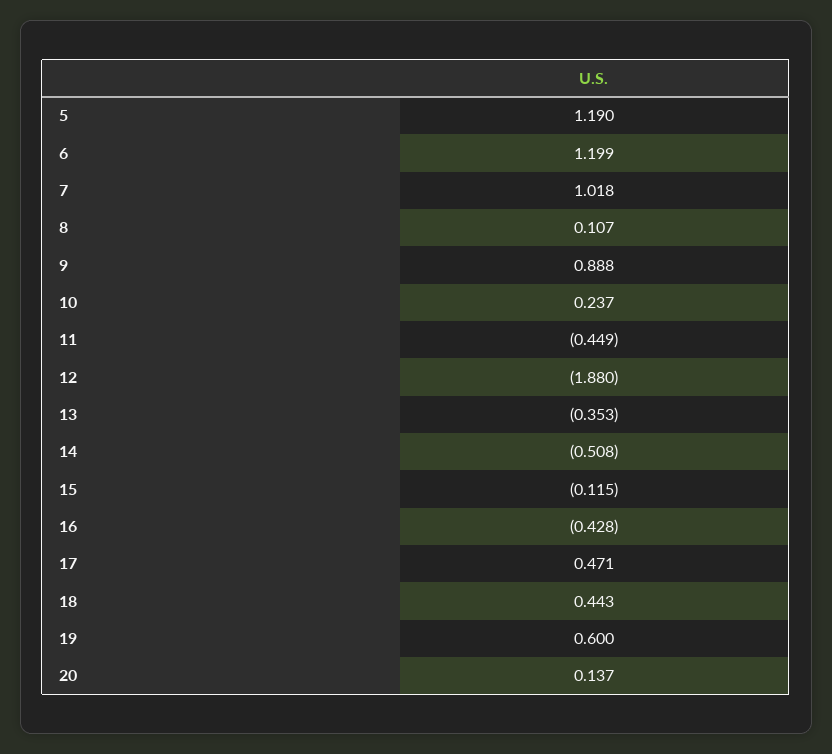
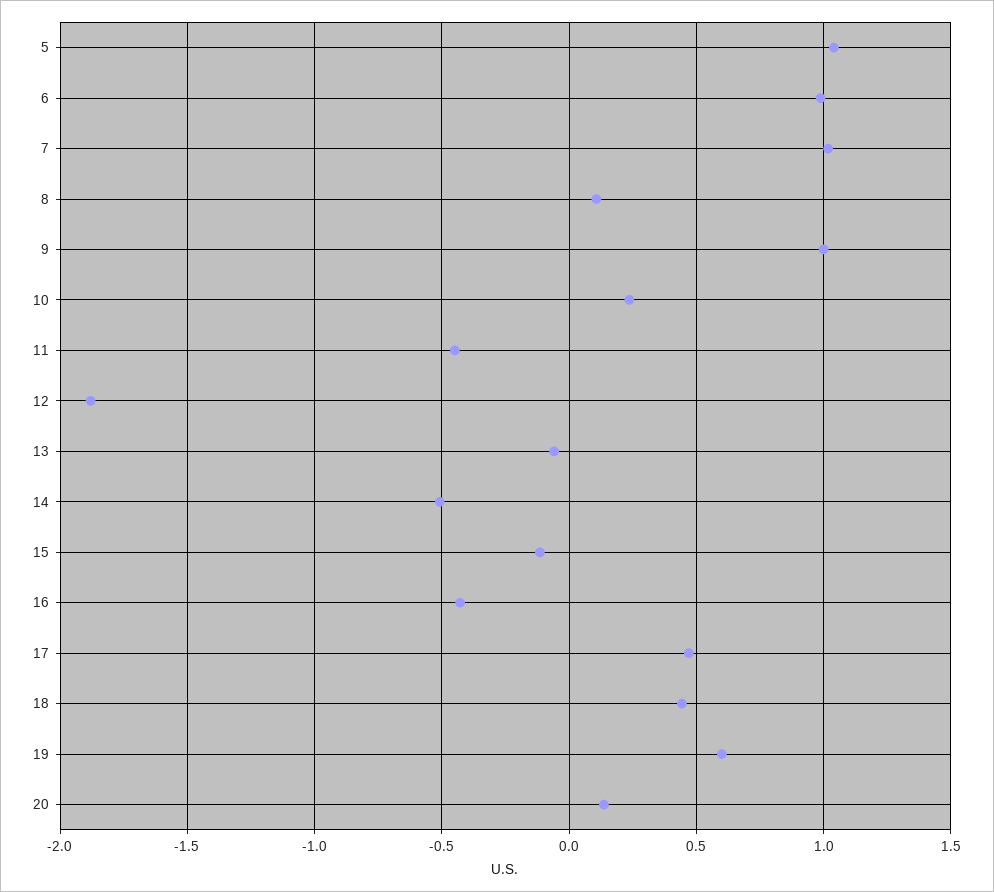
  {
-   "5": 1.19,
+   "5": 1.05,
-   "6": 1.199,
+   "6": 1,
    "7": 1.018,
    "8": 0.107,
-   "9": 0.888,
+   "9": 1,
    "10": 0.237,
    "11": -0.449,
    "12": -1.88,
-   "13": -0.353,
+   "13": -0.05,
    "14": -0.508,
    "15": -0.115,
    "16": -0.428,
    "17": 0.471,
    "18": 0.443,
    "19": 0.6,
    "20": 0.137
  }

